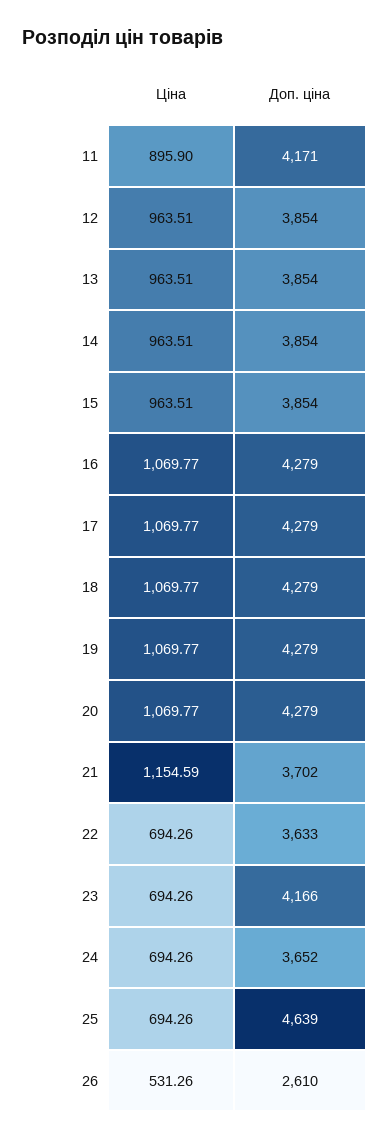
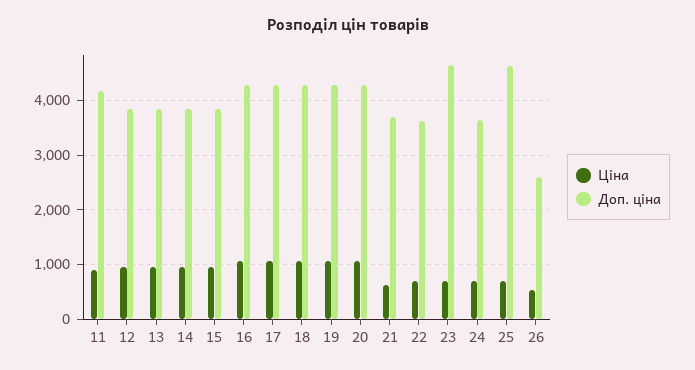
  {
    "Ціна": {
      "11": 895.9,
      "12": 963.51,
      "13": 963.51,
      "14": 963.51,
      "15": 963.51,
      "16": 1069.77,
      "17": 1069.77,
      "18": 1069.77,
      "19": 1069.77,
      "20": 1069.77,
-     "21": 1154.59,
+     "21": 600,
      "22": 694.26,
      "23": 694.26,
      "24": 694.26,
      "25": 694.26,
      "26": 531.26
    },
    "Доп. ціна": {
      "11": 4171,
      "12": 3854,
      "13": 3854,
      "14": 3854,
      "15": 3854,
      "16": 4279,
      "17": 4279,
      "18": 4279,
      "19": 4279,
      "20": 4279,
      "21": 3702,
      "22": 3633,
-     "23": 4166,
+     "23": 4600,
      "24": 3652,
      "25": 4639,
      "26": 2610
    }
  }

